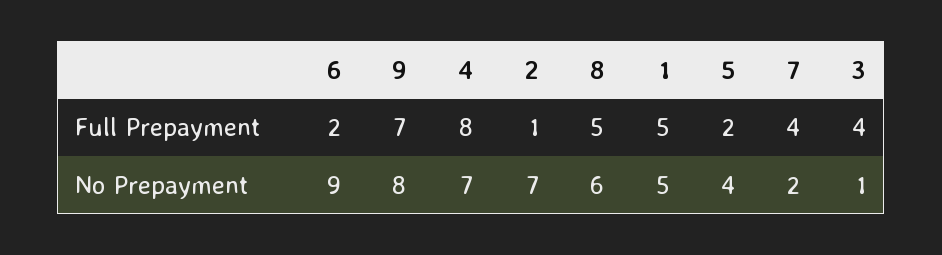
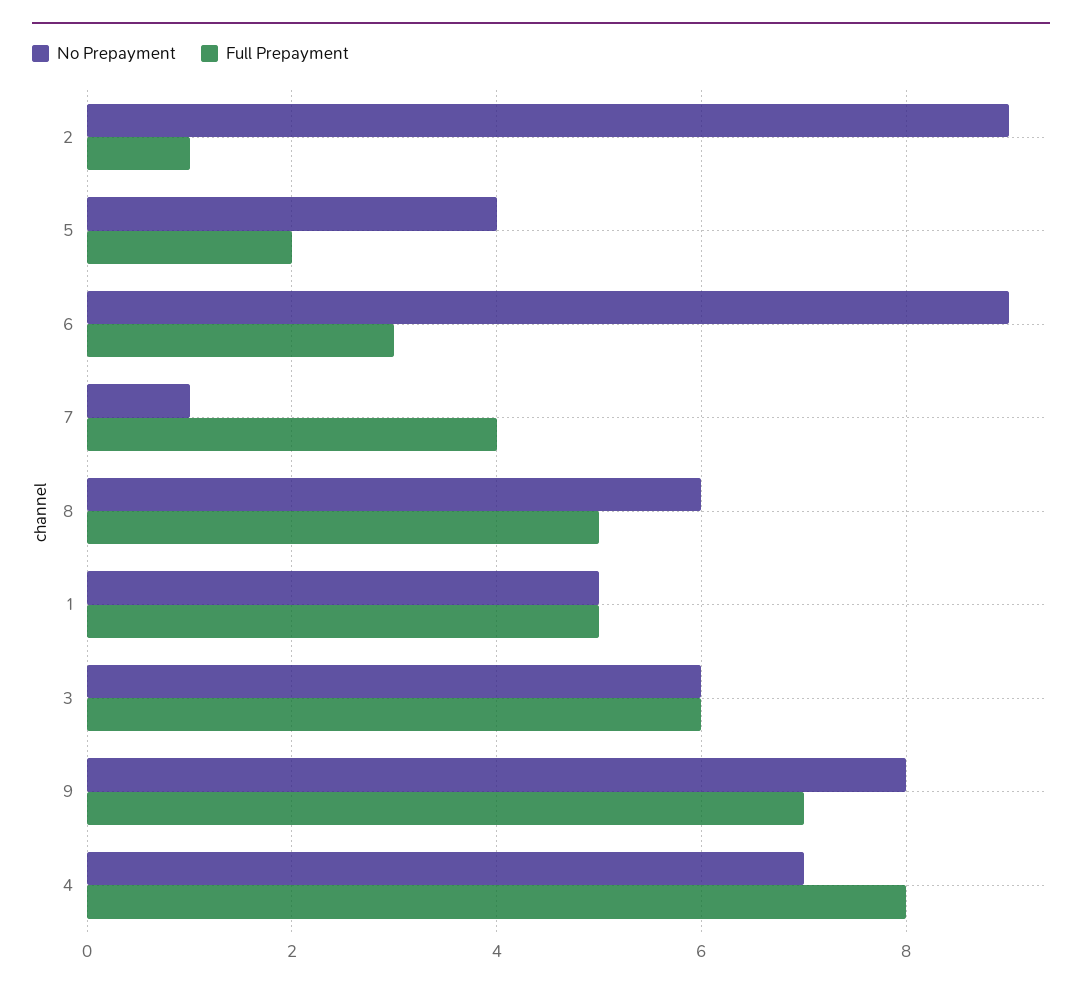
  {
    "Full Prepayment": {
-     "6": 2,
+     "6": 3,
      "9": 7,
      "4": 8,
      "2": 1,
      "8": 5,
      "1": 5,
      "5": 2,
      "7": 4,
-     "3": 4
+     "3": 6
    },
    "No Prepayment": {
      "6": 9,
      "9": 8,
      "4": 7,
-     "2": 7,
+     "2": 9,
      "8": 6,
      "1": 5,
      "5": 4,
-     "7": 2,
+     "7": 1,
-     "3": 1
+     "3": 6
    }
  }

